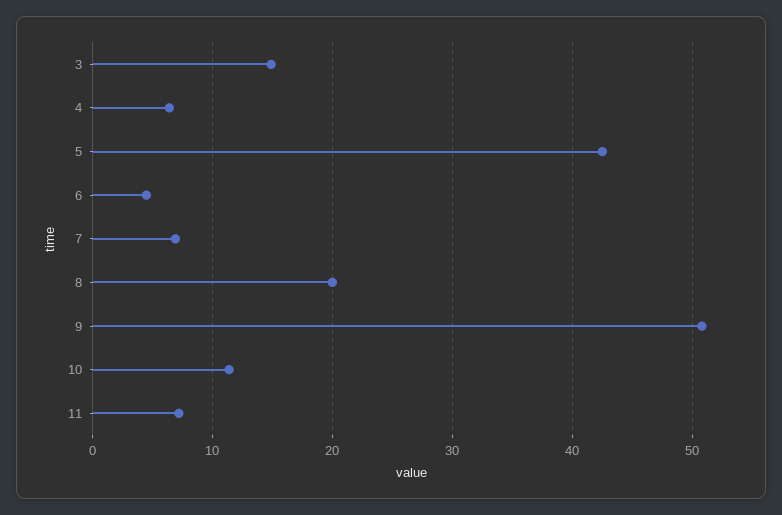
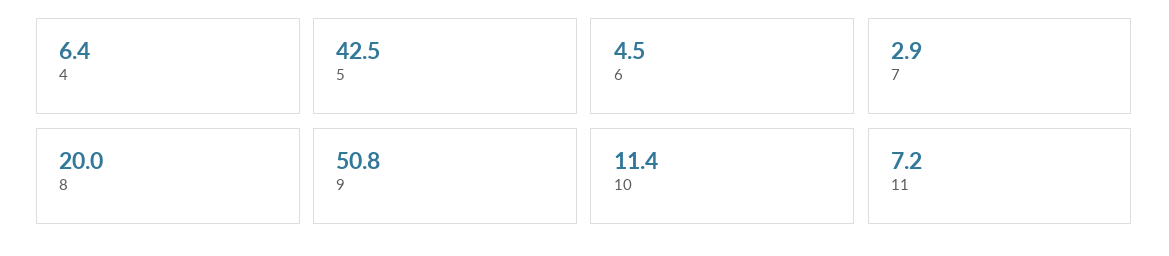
  {
-   "3": 15,
    "4": 6.4,
    "5": 42.5,
    "6": 4.5,
-   "7": 7,
+   "7": 2.9,
    "8": 20,
    "9": 50.8,
    "10": 11.4,
    "11": 7.2
  }

